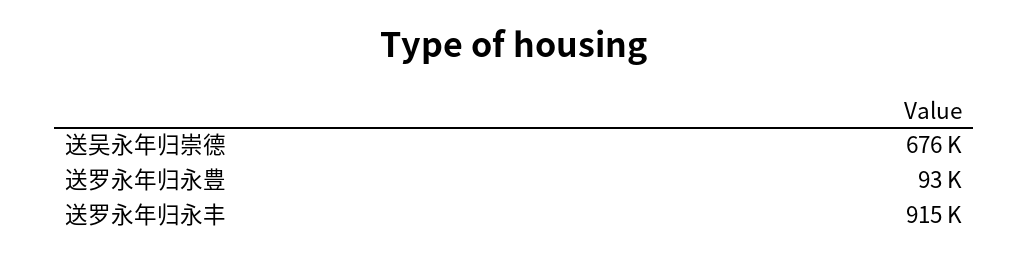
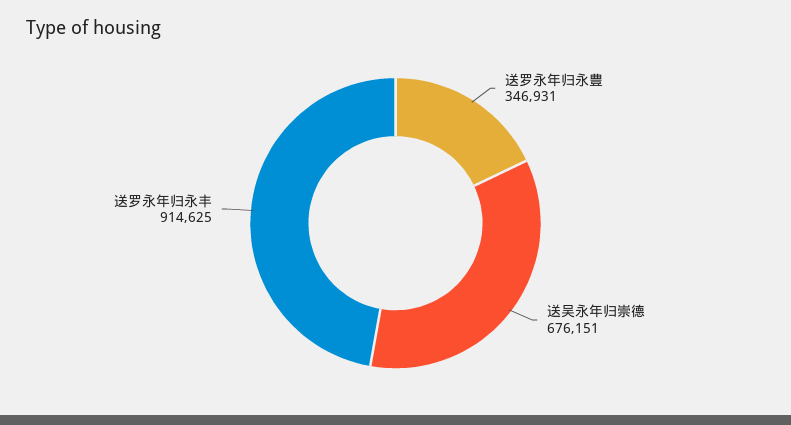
  {
    "送吴永年归崇德": 676151,
-   "送罗永年归永豊": 93000,
+   "送罗永年归永豊": 346931,
    "送罗永年归永丰": 914625
  }

